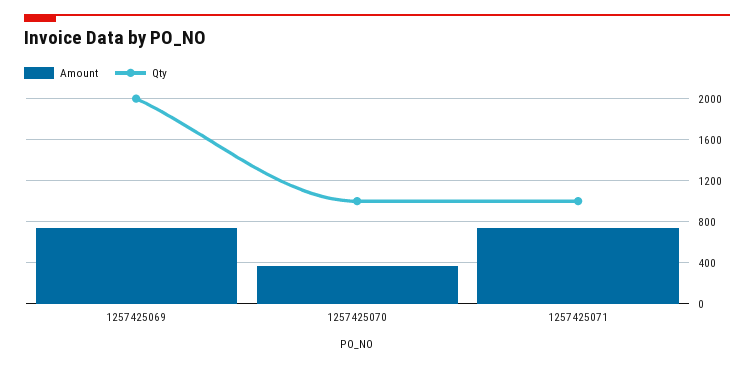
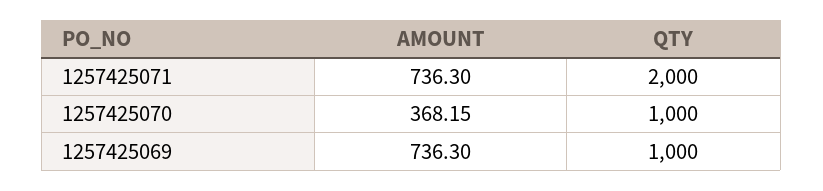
  {
    "Amount": {
      "1257425069": 736.3,
      "1257425070": 368.15,
      "1257425071": 736.3
    },
    "Qty": {
-     "1257425069": 2000,
+     "1257425069": 1000,
      "1257425070": 1000,
-     "1257425071": 1000
+     "1257425071": 2000
    }
  }

